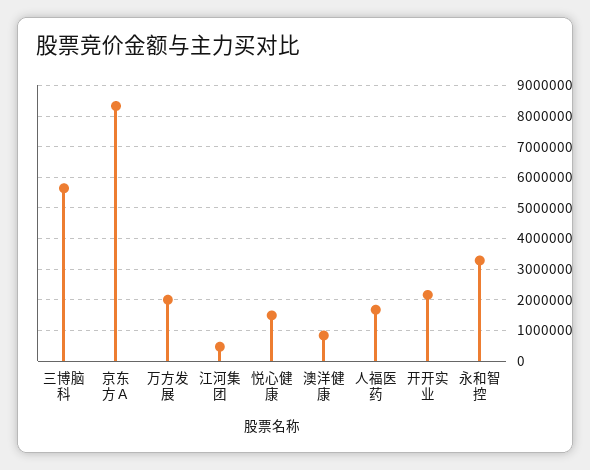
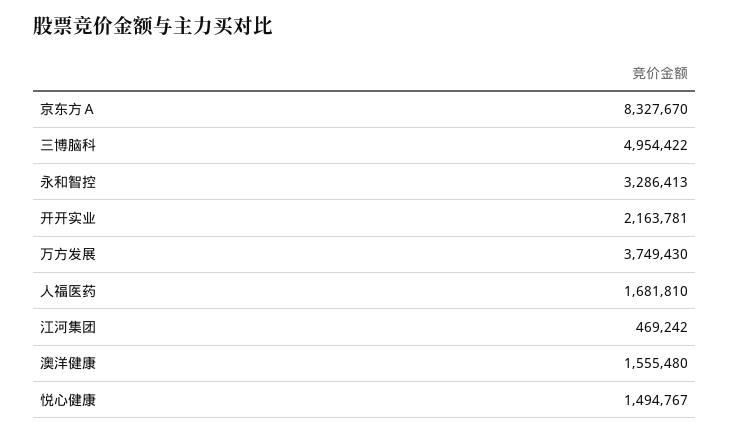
  {
-   "三博脑科": 5600000,
+   "三博脑科": 4954422,
    "京东方Ａ": 8327670,
-   "万方发展": 2000000,
+   "万方发展": 3749430,
    "江河集团": 469242,
    "悦心健康": 1494767,
-   "澳洋健康": 800000,
+   "澳洋健康": 1555480,
    "人福医药": 1681810,
    "开开实业": 2163781,
    "永和智控": 3286413
  }

